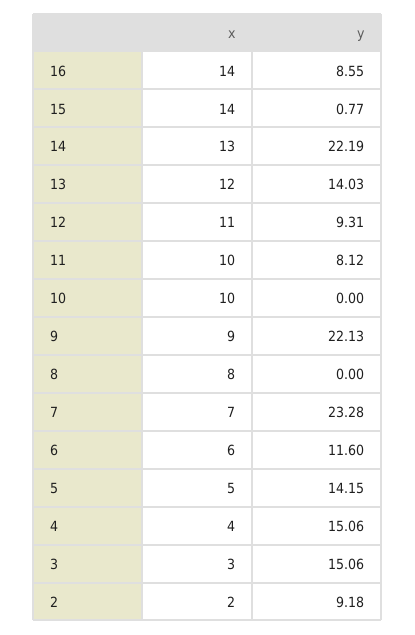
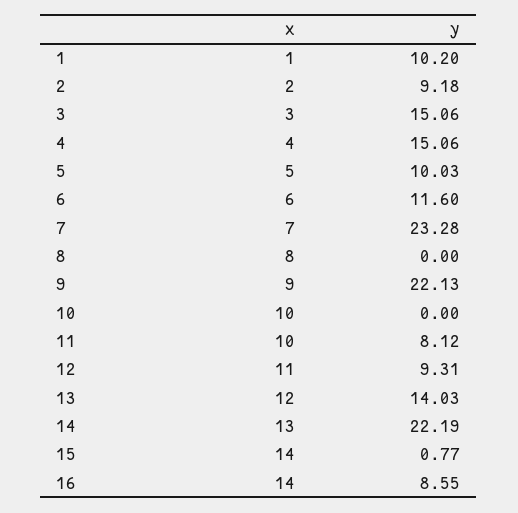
  {
    "x": {
      "16": 14,
      "15": 14,
      "14": 13,
      "13": 12,
      "12": 11,
      "11": 10,
      "10": 10,
      "9": 9,
      "8": 8,
      "7": 7,
      "6": 6,
      "5": 5,
      "4": 4,
      "3": 3,
-     "2": 2
+     "2": 2,
+     "1": 1
    },
    "y": {
      "16": 8.55,
      "15": 0.77,
      "14": 22.19,
      "13": 14.03,
      "12": 9.31,
      "11": 8.12,
      "10": 0,
      "9": 22.13,
      "8": 0,
      "7": 23.28,
      "6": 11.6,
-     "5": 14.15,
+     "5": 10.03,
      "4": 15.06,
      "3": 15.06,
-     "2": 9.18
+     "2": 9.18,
+     "1": 10.2
    }
  }

